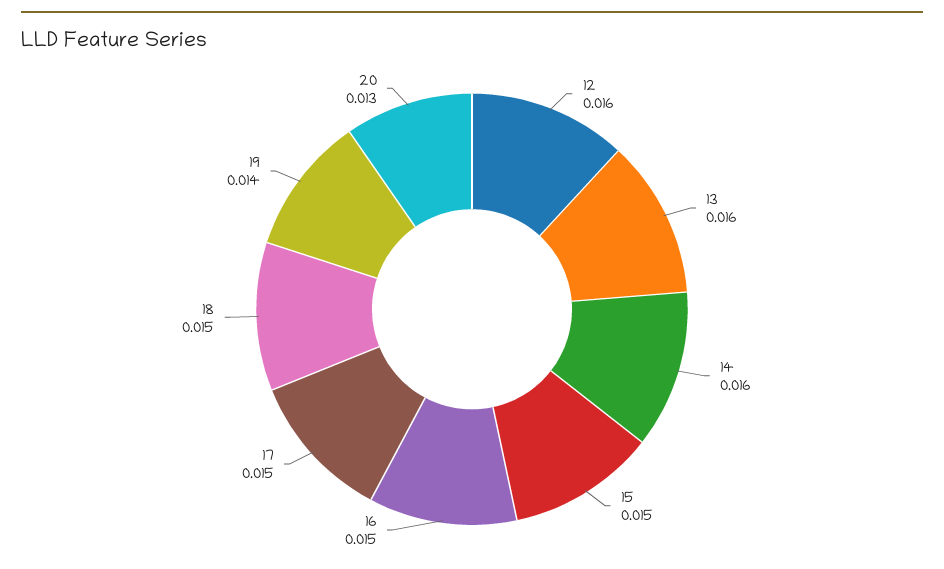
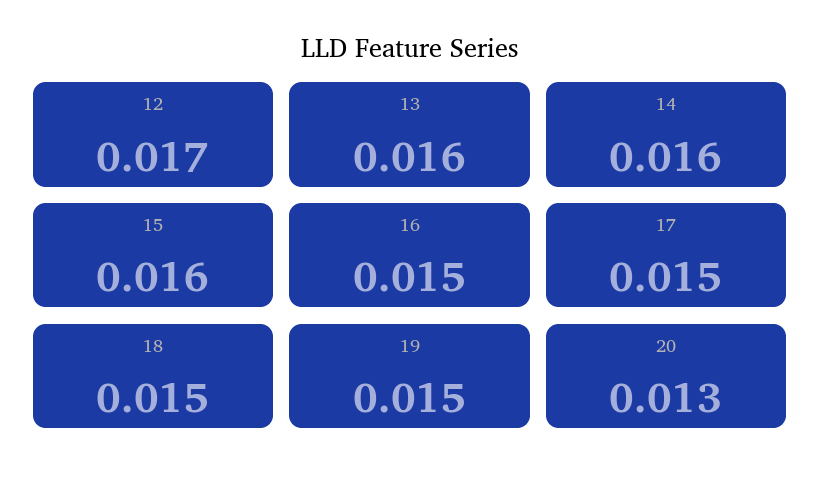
  {
-   "12": 0.016,
+   "12": 0.017,
    "13": 0.016,
    "14": 0.016,
-   "15": 0.015,
+   "15": 0.016,
    "16": 0.015,
    "17": 0.015,
    "18": 0.015,
-   "19": 0.014,
+   "19": 0.015,
    "20": 0.013
  }

